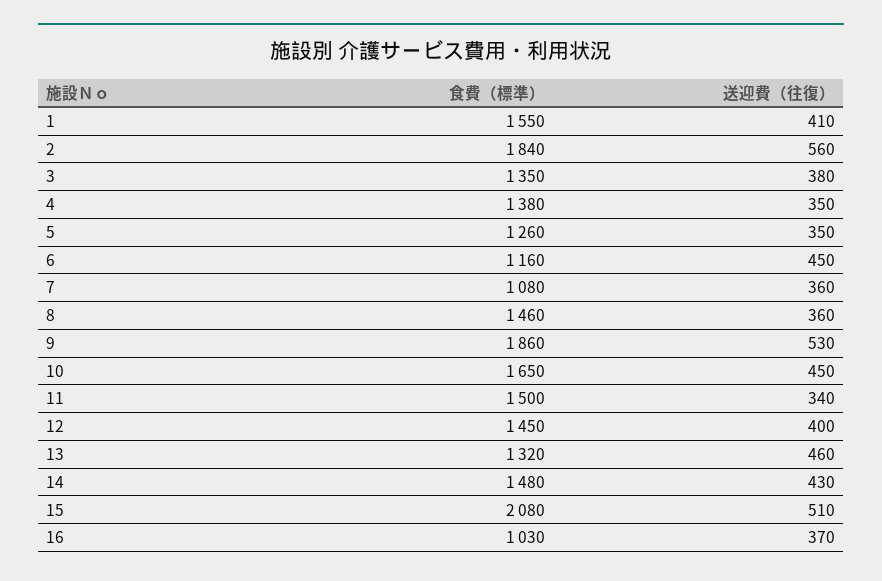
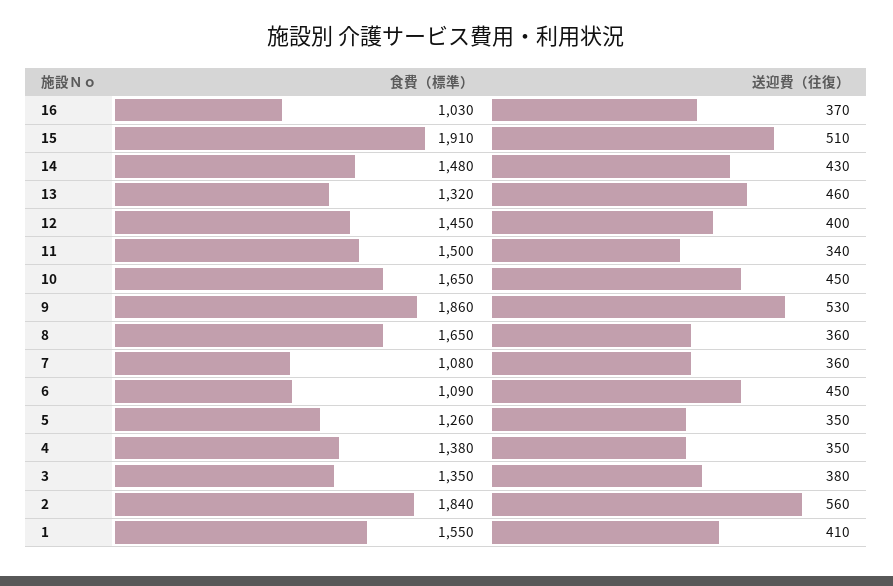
  {
    "食費（標準）": {
      "1": 1550,
      "2": 1840,
      "3": 1350,
      "4": 1380,
      "5": 1260,
-     "6": 1160,
+     "6": 1090,
      "7": 1080,
-     "8": 1460,
+     "8": 1650,
      "9": 1860,
      "10": 1650,
      "11": 1500,
      "12": 1450,
      "13": 1320,
      "14": 1480,
-     "15": 2080,
+     "15": 1910,
      "16": 1030
    },
    "送迎費（往復）": {
      "1": 410,
      "2": 560,
      "3": 380,
      "4": 350,
      "5": 350,
      "6": 450,
      "7": 360,
      "8": 360,
      "9": 530,
      "10": 450,
      "11": 340,
      "12": 400,
      "13": 460,
      "14": 430,
      "15": 510,
      "16": 370
    }
  }

